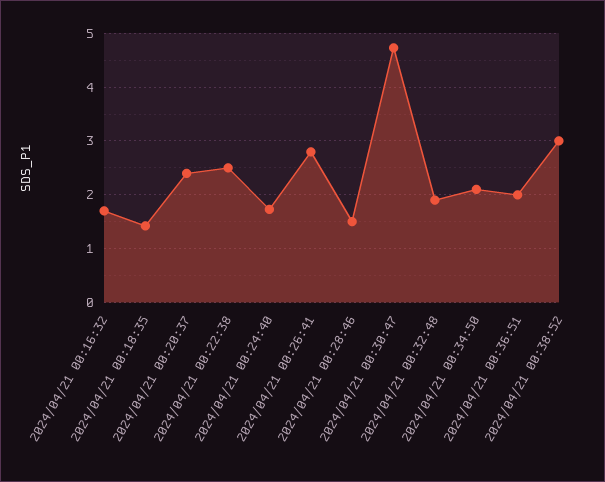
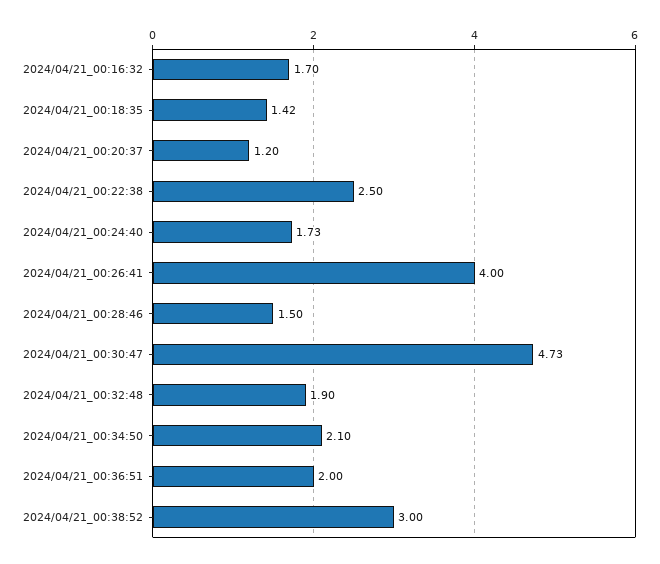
  {
    "2024/04/21 00:16:32": 1.7,
    "2024/04/21 00:18:35": 1.42,
-   "2024/04/21 00:20:37": 2.4,
+   "2024/04/21 00:20:37": 1.2,
    "2024/04/21 00:22:38": 2.5,
    "2024/04/21 00:24:40": 1.73,
-   "2024/04/21 00:26:41": 2.8,
+   "2024/04/21 00:26:41": 4,
    "2024/04/21 00:28:46": 1.5,
    "2024/04/21 00:30:47": 4.73,
    "2024/04/21 00:32:48": 1.9,
    "2024/04/21 00:34:50": 2.1,
    "2024/04/21 00:36:51": 2,
    "2024/04/21 00:38:52": 3
  }

